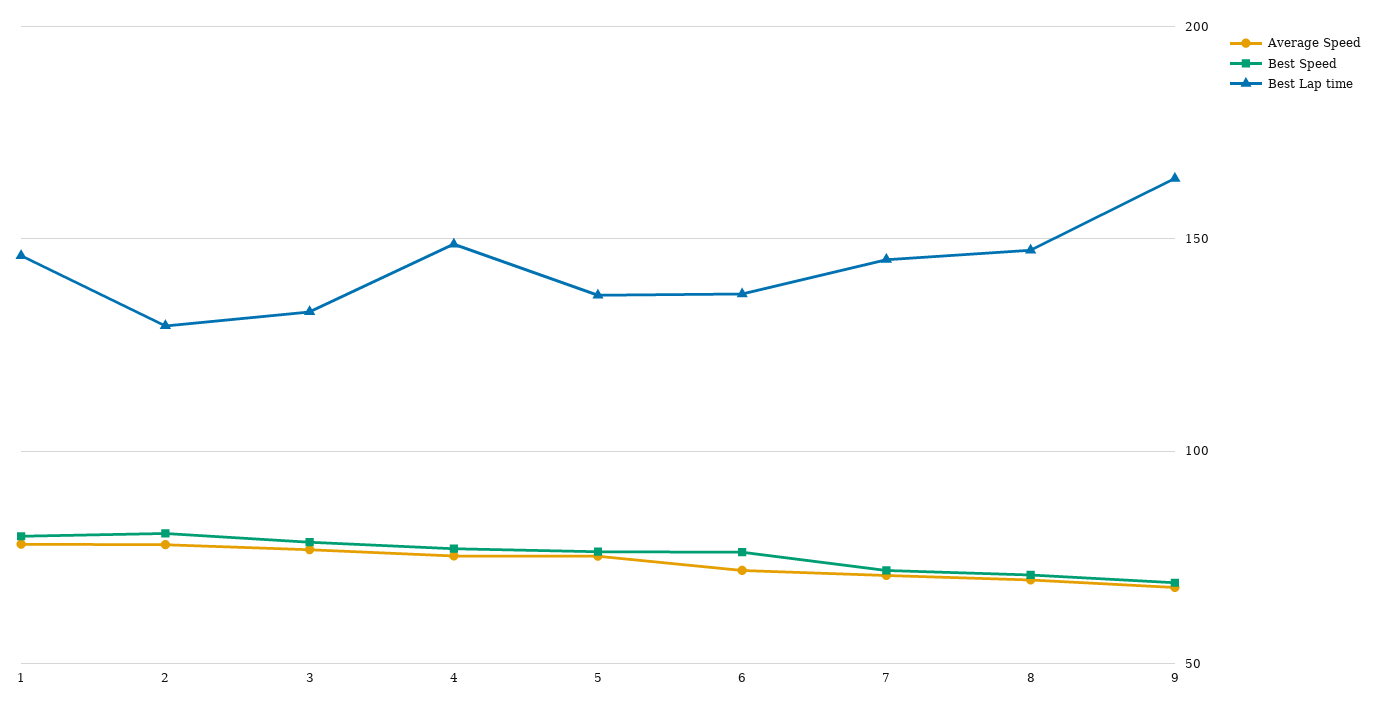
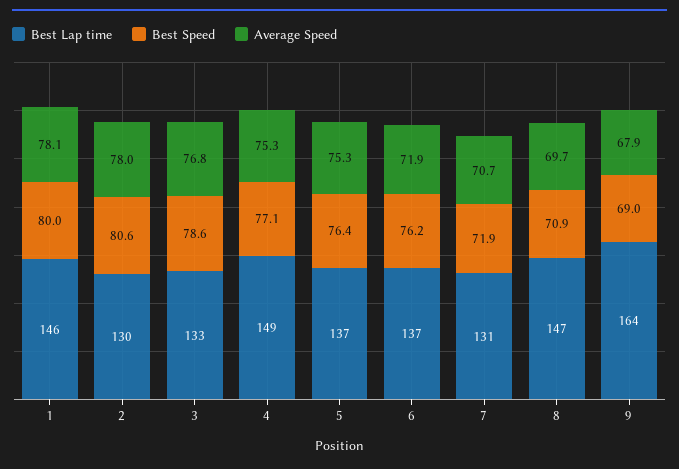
  {
    "Average Speed": {
      "1": 78.1,
      "2": 78,
      "3": 76.8,
      "4": 75.3,
      "5": 75.3,
      "6": 71.9,
      "7": 70.7,
      "8": 69.7,
      "9": 67.9
    },
    "Best Speed": {
      "1": 80,
      "2": 80.6,
      "3": 78.6,
      "4": 77.1,
      "5": 76.4,
      "6": 76.2,
      "7": 71.9,
      "8": 70.9,
      "9": 69
    },
    "Best Lap time": {
      "1": 146,
      "2": 130,
      "3": 133,
      "4": 149,
      "5": 137,
      "6": 137,
-     "7": 145,
+     "7": 131,
      "8": 147,
      "9": 164
    }
  }

